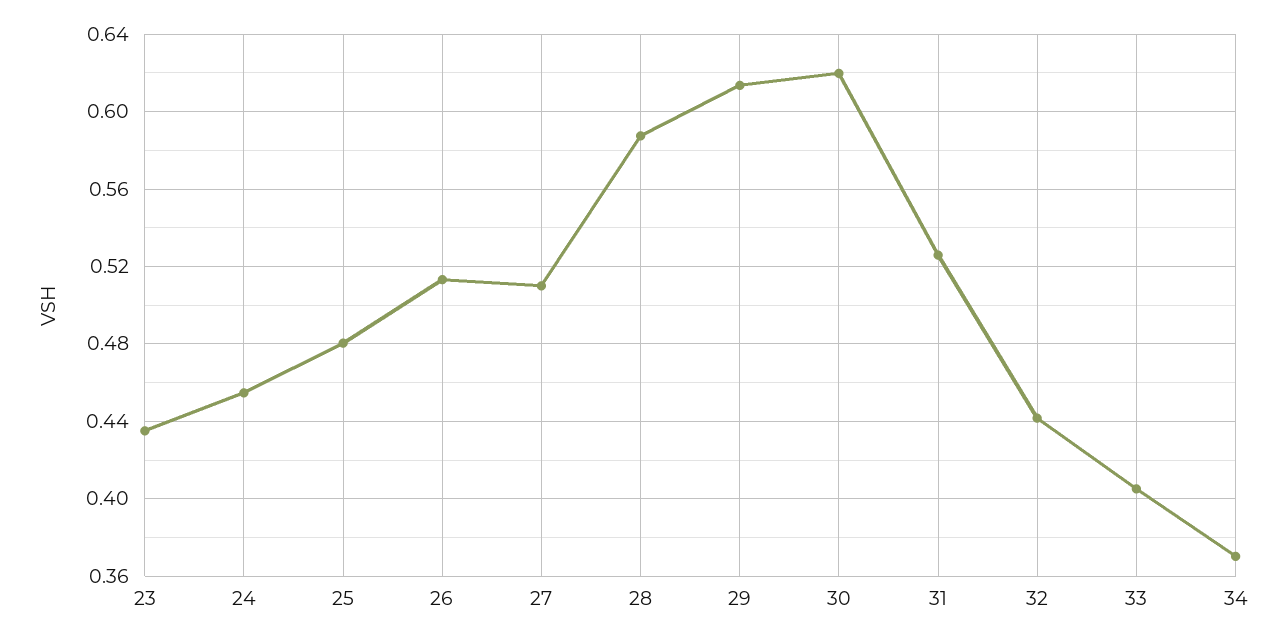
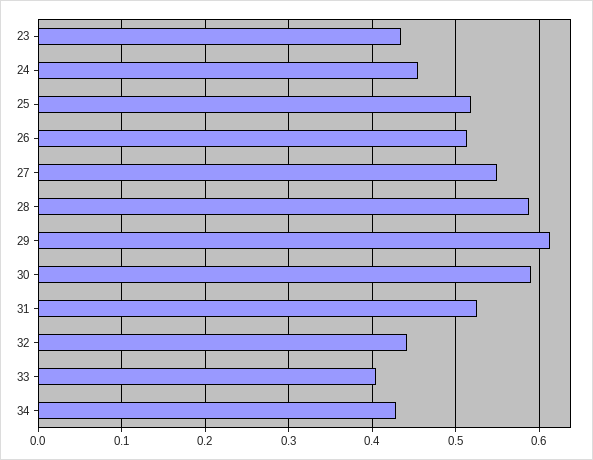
  {
    "23": 0.435,
    "24": 0.455,
-   "25": 0.48,
+   "25": 0.52,
    "26": 0.515,
-   "27": 0.51,
+   "27": 0.55,
    "28": 0.59,
    "29": 0.615,
-   "30": 0.62,
+   "30": 0.59,
    "31": 0.525,
    "32": 0.44,
    "33": 0.405,
-   "34": 0.37
+   "34": 0.43
  }

